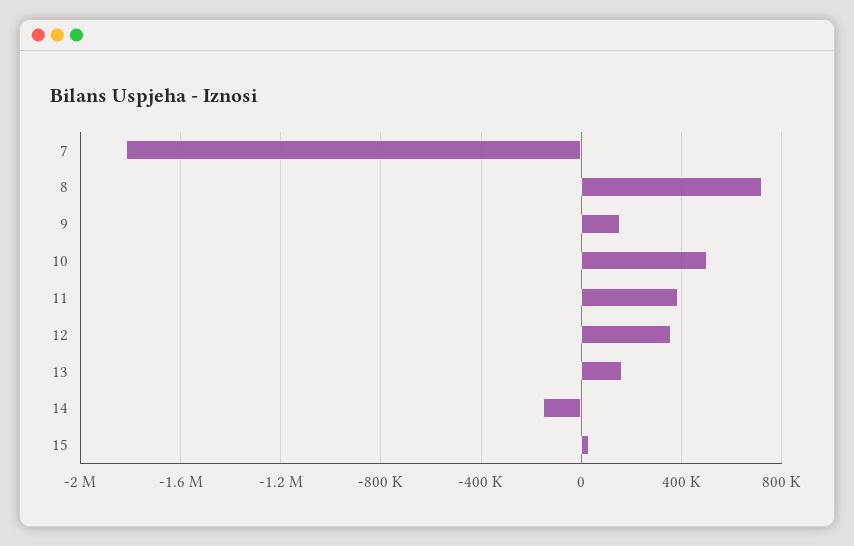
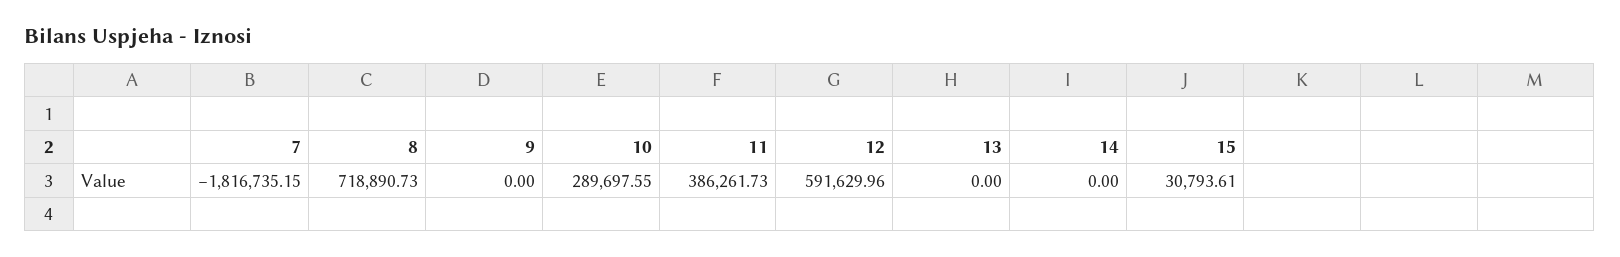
  {
    "7": -1816735.15,
    "8": 718890.73,
-   "9": 150000,
+   "9": 0,
-   "10": 500000,
+   "10": 289697.55,
    "11": 386261.73,
-   "12": 350000,
+   "12": 591629.96,
-   "13": 150000,
+   "13": 0,
-   "14": -150000,
+   "14": 0,
    "15": 30793.61
  }

